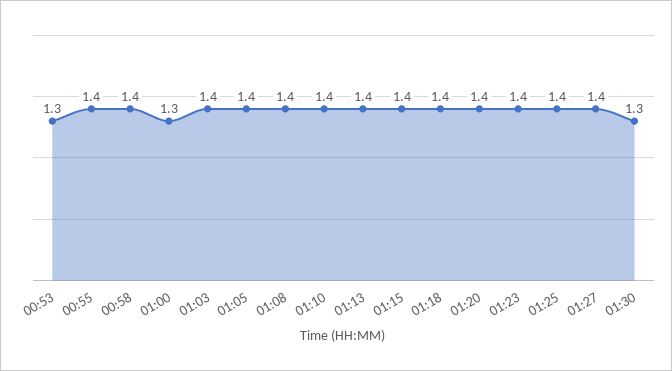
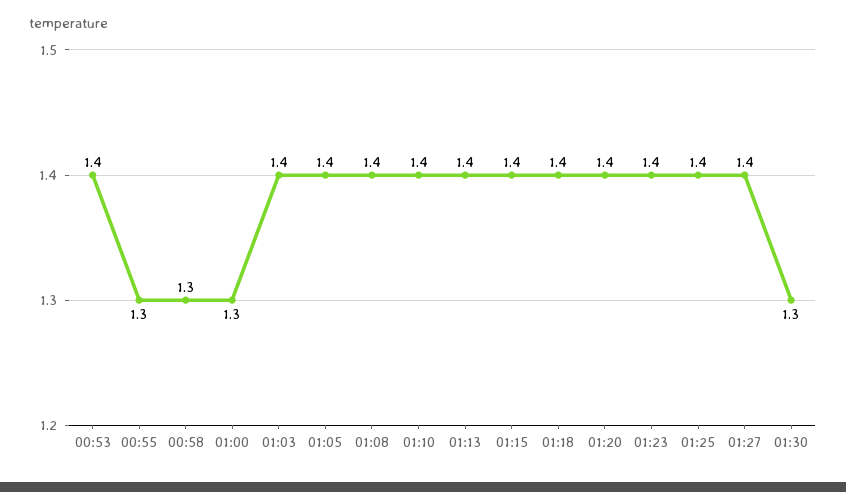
  {
-   "00:53": 1.3,
+   "00:53": 1.4,
-   "00:55": 1.4,
+   "00:55": 1.3,
-   "00:58": 1.4,
+   "00:58": 1.3,
    "01:00": 1.3,
    "01:03": 1.4,
    "01:05": 1.4,
    "01:08": 1.4,
    "01:10": 1.4,
    "01:13": 1.4,
    "01:15": 1.4,
    "01:18": 1.4,
    "01:20": 1.4,
    "01:23": 1.4,
    "01:25": 1.4,
    "01:27": 1.4,
    "01:30": 1.3
  }

